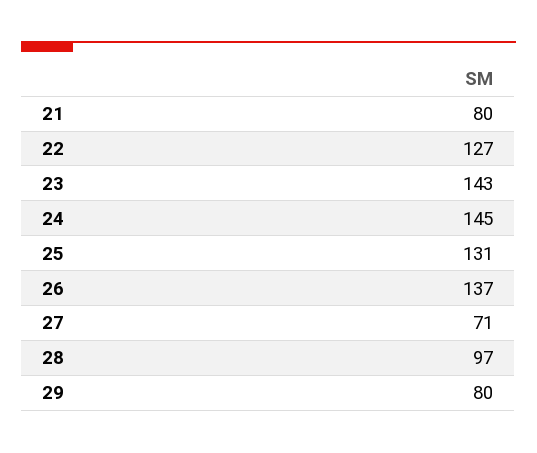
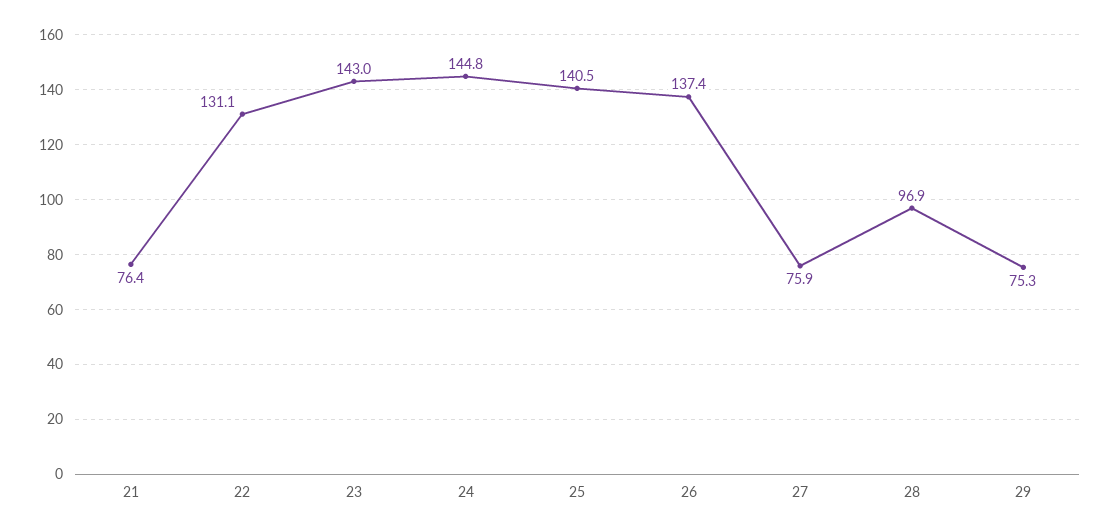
  {
-   "21": 80,
+   "21": 76.4,
-   "22": 127,
+   "22": 131.1,
    "23": 143,
    "24": 144.8,
-   "25": 131,
+   "25": 140.5,
    "26": 137.4,
-   "27": 71,
+   "27": 75.9,
    "28": 96.9,
-   "29": 80
+   "29": 75.3
  }

